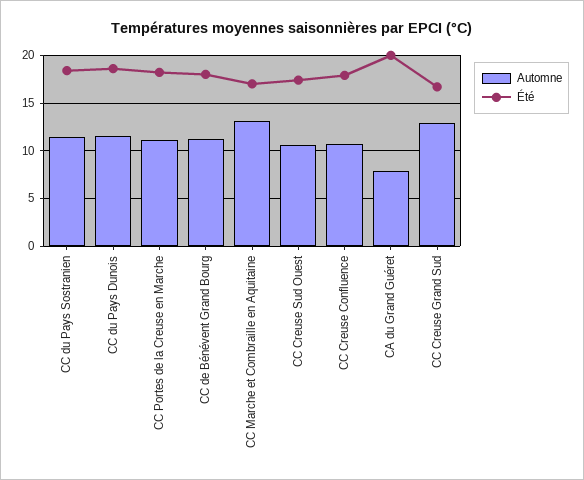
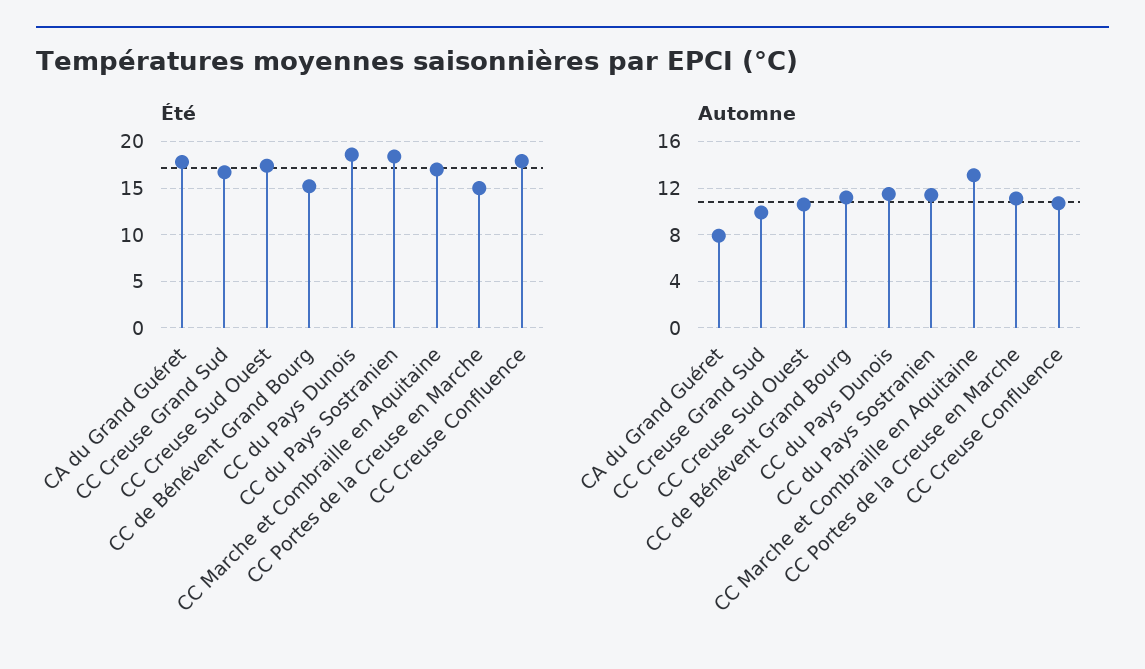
  {
    "Automne": {
      "CC du Pays Sostranien": 11,
      "CC du Pays Dunois": 12,
      "CC Portes de la Creuse en Marche": 11,
      "CC de Bénévent Grand Bourg": 11,
      "CC Marche et Combraille en Aquitaine": 13,
      "CC Creuse Sud Ouest": 11,
      "CC Creuse Confluence": 11,
      "CA du Grand Guéret": 8,
-     "CC Creuse Grand Sud": 13
+     "CC Creuse Grand Sud": 10
    },
    "Été": {
      "CC du Pays Sostranien": 18,
      "CC du Pays Dunois": 19,
-     "CC Portes de la Creuse en Marche": 18,
+     "CC Portes de la Creuse en Marche": 15,
-     "CC de Bénévent Grand Bourg": 18,
+     "CC de Bénévent Grand Bourg": 15,
      "CC Marche et Combraille en Aquitaine": 17,
      "CC Creuse Sud Ouest": 17,
      "CC Creuse Confluence": 18,
-     "CA du Grand Guéret": 20,
+     "CA du Grand Guéret": 18,
      "CC Creuse Grand Sud": 17
    }
  }

